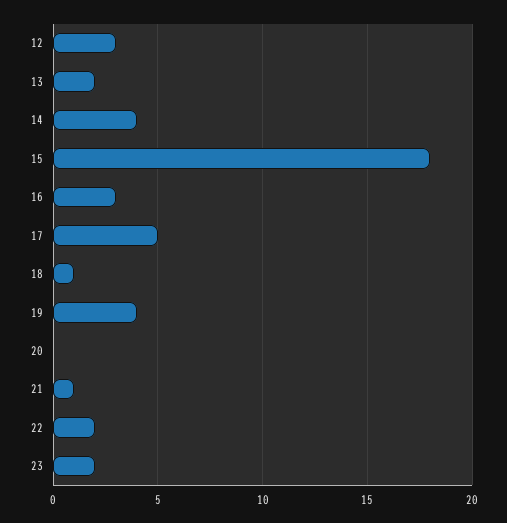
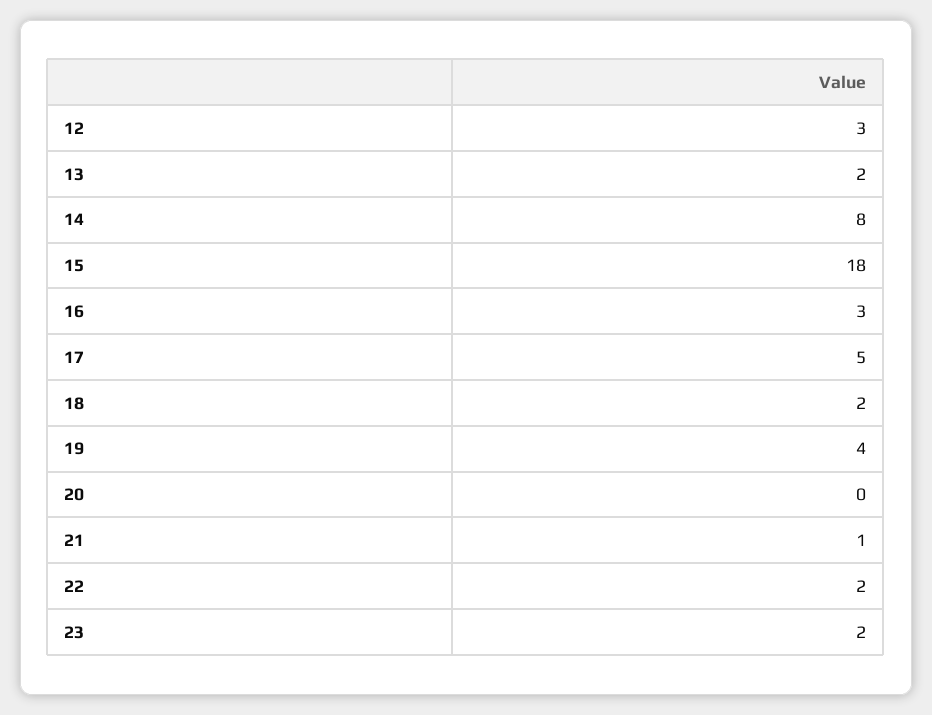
  {
    "12": 3,
    "13": 2,
-   "14": 4,
+   "14": 8,
    "15": 18,
    "16": 3,
    "17": 5,
-   "18": 1,
+   "18": 2,
    "19": 4,
    "20": 0,
    "21": 1,
    "22": 2,
    "23": 2
  }

